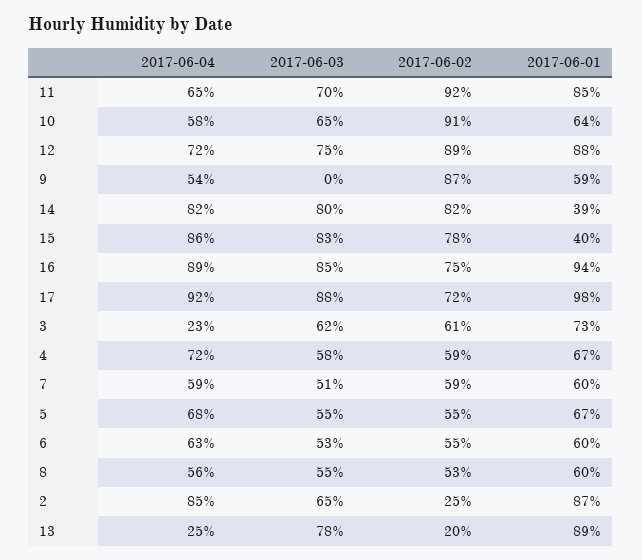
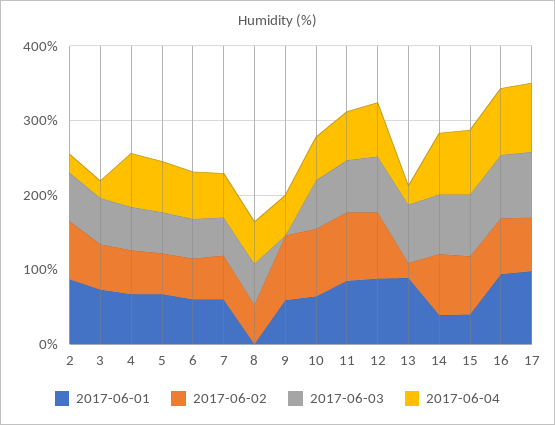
  {
    "2017-06-04": {
      "11": 65,
      "10": 58,
      "12": 72,
      "9": 54,
      "14": 82,
      "15": 86,
      "16": 89,
      "17": 92,
      "3": 23,
      "4": 72,
      "7": 59,
      "5": 68,
      "6": 63,
      "8": 56,
-     "2": 85,
+     "2": 20,
      "13": 25
    },
    "2017-06-03": {
      "11": 70,
      "10": 65,
      "12": 75,
      "9": 0,
      "14": 80,
      "15": 83,
      "16": 85,
      "17": 88,
      "3": 62,
      "4": 58,
      "7": 51,
      "5": 55,
      "6": 53,
      "8": 55,
      "2": 65,
      "13": 78
    },
    "2017-06-02": {
      "11": 92,
      "10": 91,
      "12": 89,
      "9": 87,
      "14": 82,
      "15": 78,
      "16": 75,
      "17": 72,
      "3": 61,
      "4": 59,
      "7": 59,
      "5": 55,
      "6": 55,
      "8": 53,
-     "2": 25,
+     "2": 80,
      "13": 20
    },
    "2017-06-01": {
      "11": 85,
      "10": 64,
      "12": 88,
      "9": 59,
      "14": 39,
      "15": 40,
      "16": 94,
      "17": 98,
      "3": 73,
      "4": 67,
      "7": 60,
      "5": 67,
      "6": 60,
-     "8": 60,
+     "8": 0,
      "2": 87,
      "13": 89
    }
  }

